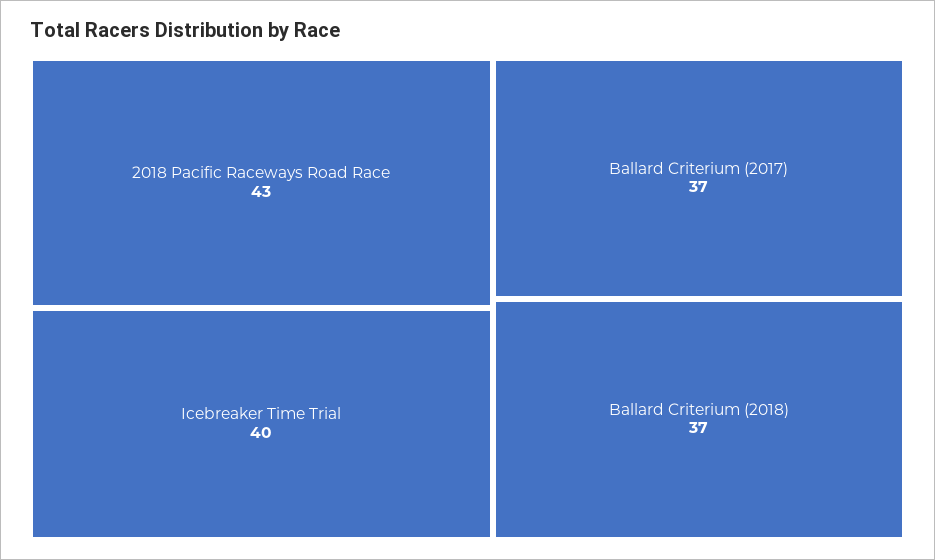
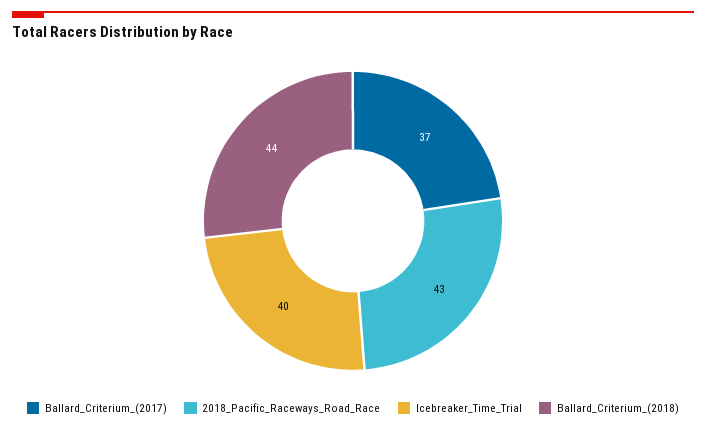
  {
    "2018 Pacific Raceways Road Race": 43,
    "Icebreaker Time Trial": 40,
    "Ballard Criterium (2017)": 37,
-   "Ballard Criterium (2018)": 37
+   "Ballard Criterium (2018)": 44
  }

